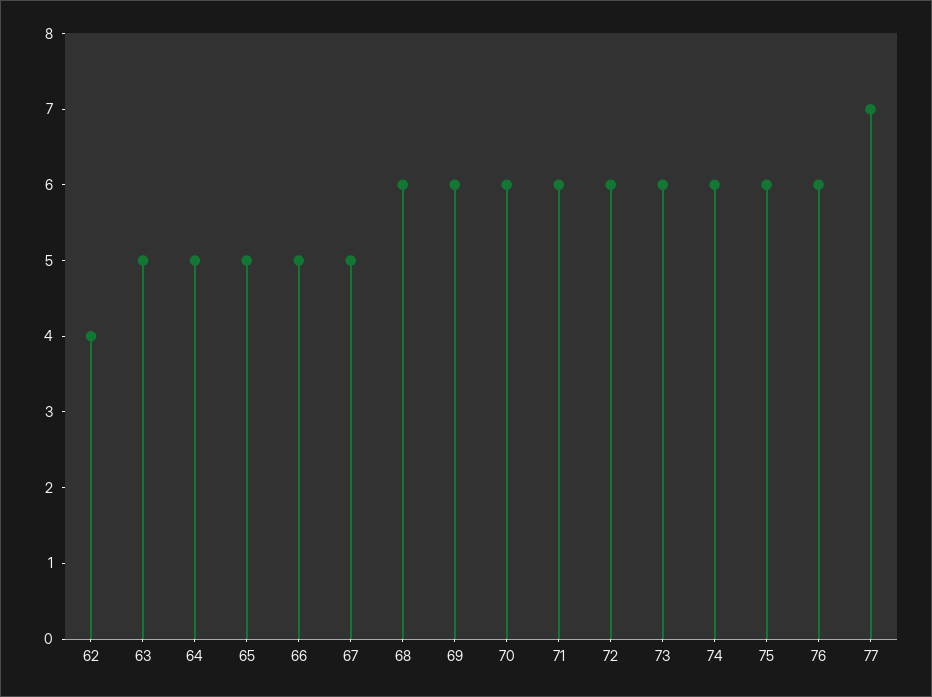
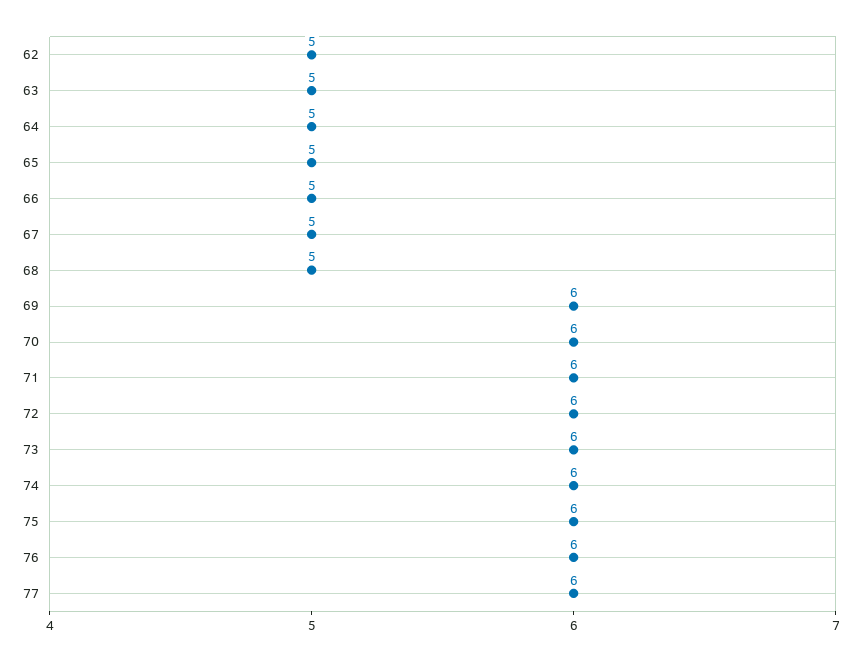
  {
-   "62": 4,
+   "62": 5,
    "63": 5,
    "64": 5,
    "65": 5,
    "66": 5,
    "67": 5,
-   "68": 6,
+   "68": 5,
    "69": 6,
    "70": 6,
    "71": 6,
    "72": 6,
    "73": 6,
    "74": 6,
    "75": 6,
    "76": 6,
-   "77": 7
+   "77": 6
  }

